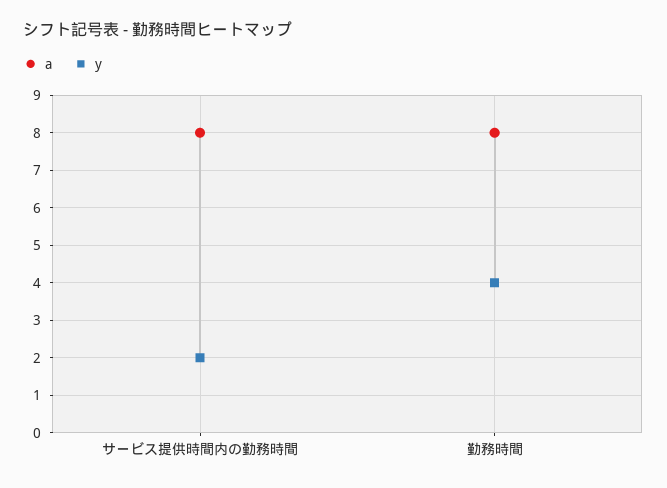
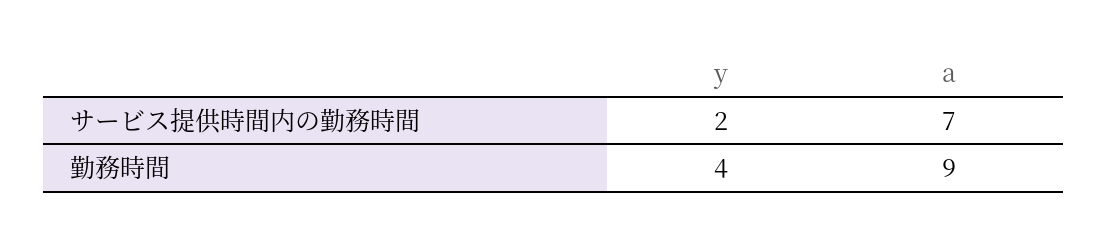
  {
    "a": {
-     "サービス提供時間内の勤務時間": 8,
+     "サービス提供時間内の勤務時間": 7,
-     "勤務時間": 8
+     "勤務時間": 9
    },
    "y": {
      "サービス提供時間内の勤務時間": 2,
      "勤務時間": 4
    }
  }

